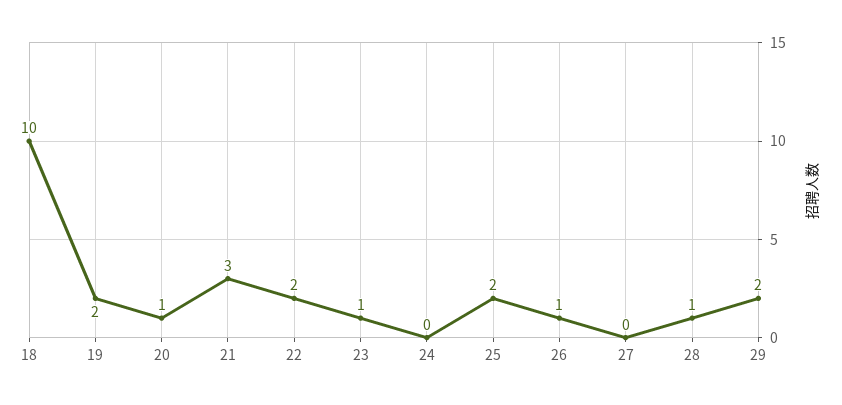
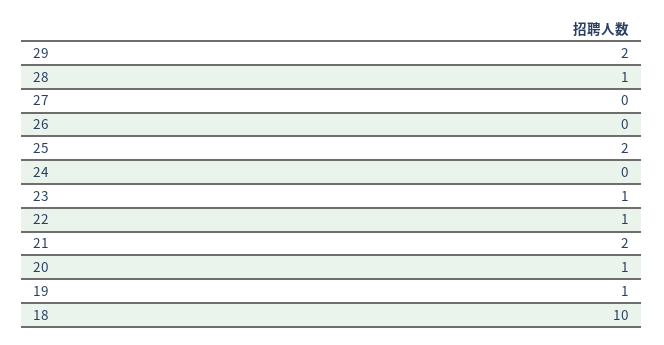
  {
    "18": 10,
-   "19": 2,
+   "19": 1,
    "20": 1,
-   "21": 3,
+   "21": 2,
-   "22": 2,
+   "22": 1,
    "23": 1,
    "24": 0,
    "25": 2,
-   "26": 1,
+   "26": 0,
    "27": 0,
    "28": 1,
    "29": 2
  }

